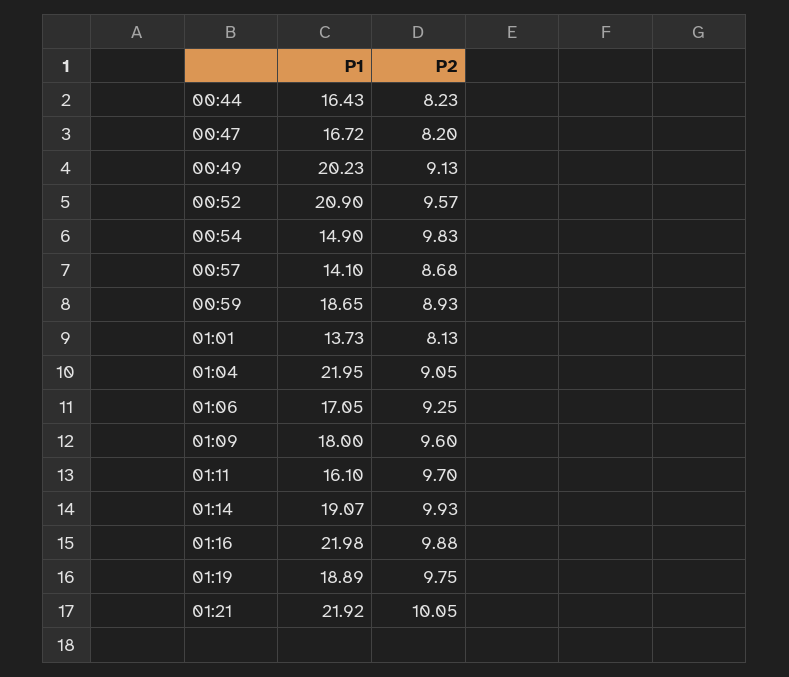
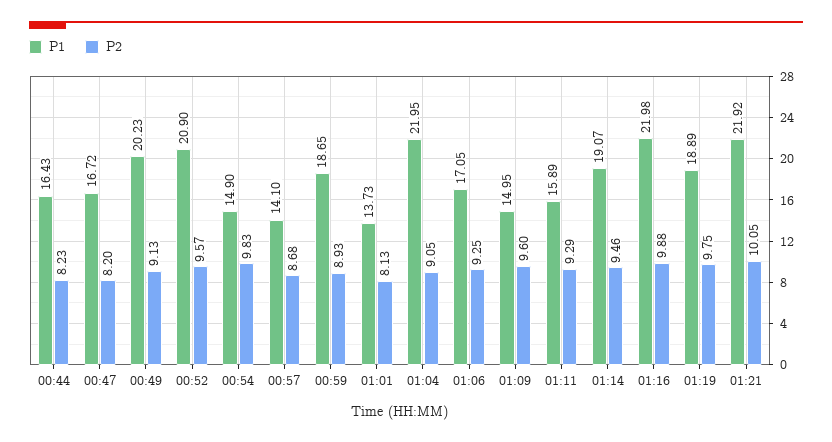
  {
    "P1": {
      "00:44": 16.43,
      "00:47": 16.72,
      "00:49": 20.23,
      "00:52": 20.9,
      "00:54": 14.9,
      "00:57": 14.1,
      "00:59": 18.65,
      "01:01": 13.73,
      "01:04": 21.95,
      "01:06": 17.05,
-     "01:09": 18,
+     "01:09": 14.95,
-     "01:11": 16.1,
+     "01:11": 15.89,
      "01:14": 19.07,
      "01:16": 21.98,
      "01:19": 18.89,
      "01:21": 21.92
    },
    "P2": {
      "00:44": 8.23,
      "00:47": 8.2,
      "00:49": 9.13,
      "00:52": 9.57,
      "00:54": 9.83,
      "00:57": 8.68,
      "00:59": 8.93,
      "01:01": 8.13,
      "01:04": 9.05,
      "01:06": 9.25,
      "01:09": 9.6,
-     "01:11": 9.7,
+     "01:11": 9.29,
-     "01:14": 9.93,
+     "01:14": 9.46,
      "01:16": 9.88,
      "01:19": 9.75,
      "01:21": 10.05
    }
  }

